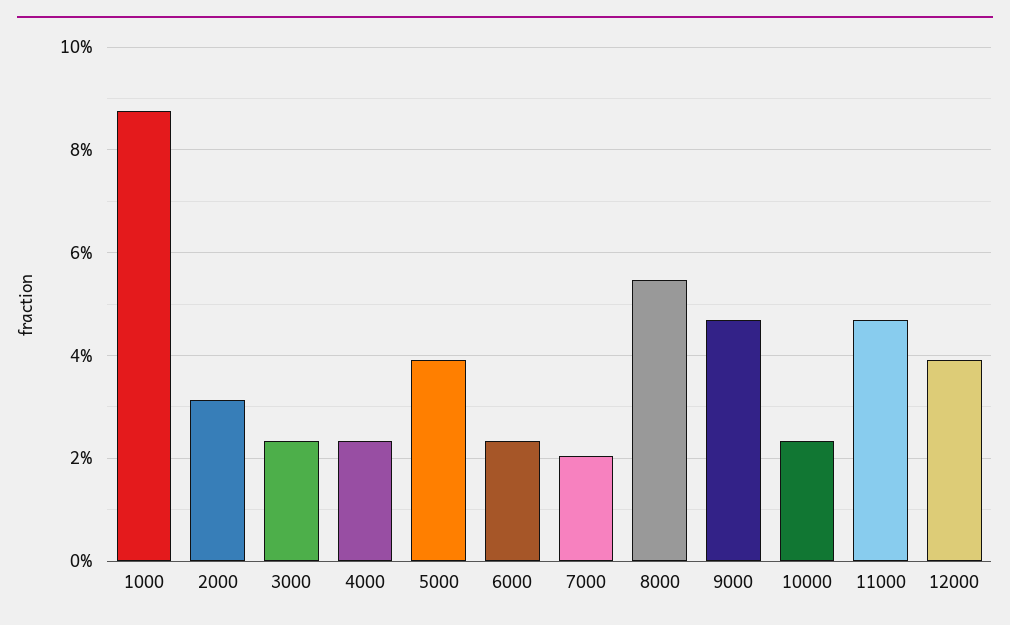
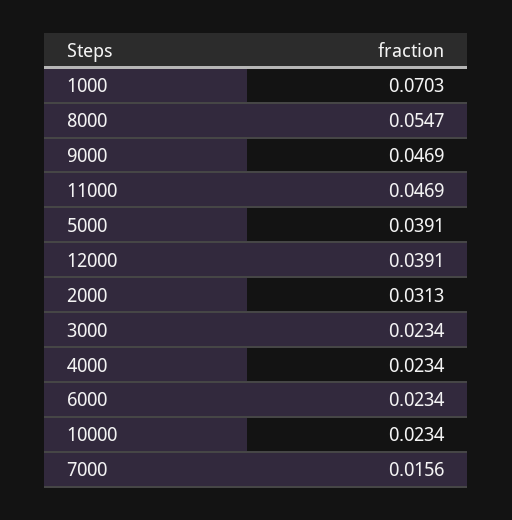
  {
-   "1000": 0.088,
+   "1000": 0.0703,
    "2000": 0.0313,
    "3000": 0.0234,
    "4000": 0.0234,
    "5000": 0.0391,
    "6000": 0.0234,
-   "7000": 0.02,
+   "7000": 0.0156,
    "8000": 0.0547,
    "9000": 0.0469,
    "10000": 0.0234,
    "11000": 0.0469,
    "12000": 0.0391
  }

